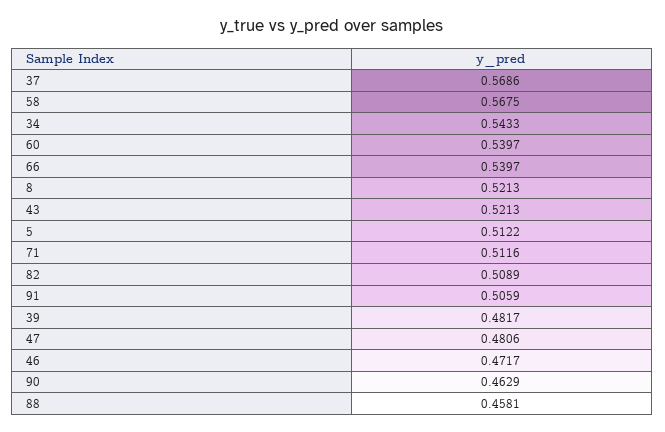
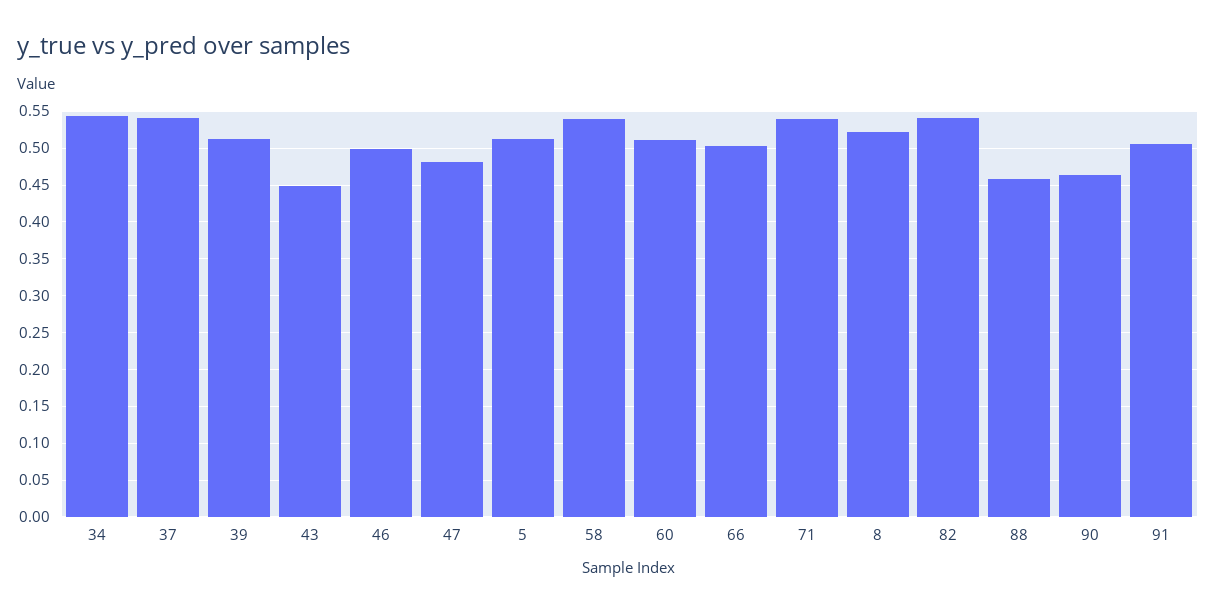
  {
-   "37": 0.5686,
+   "37": 0.54,
-   "58": 0.5675,
+   "58": 0.54,
    "34": 0.5433,
-   "60": 0.5397,
+   "60": 0.51,
-   "66": 0.5397,
+   "66": 0.5,
    "8": 0.5213,
-   "43": 0.5213,
+   "43": 0.45,
    "5": 0.5122,
-   "71": 0.5116,
+   "71": 0.54,
-   "82": 0.5089,
+   "82": 0.54,
    "91": 0.5059,
-   "39": 0.4817,
+   "39": 0.51,
    "47": 0.4806,
-   "46": 0.4717,
+   "46": 0.5,
    "90": 0.4629,
    "88": 0.4581
  }

